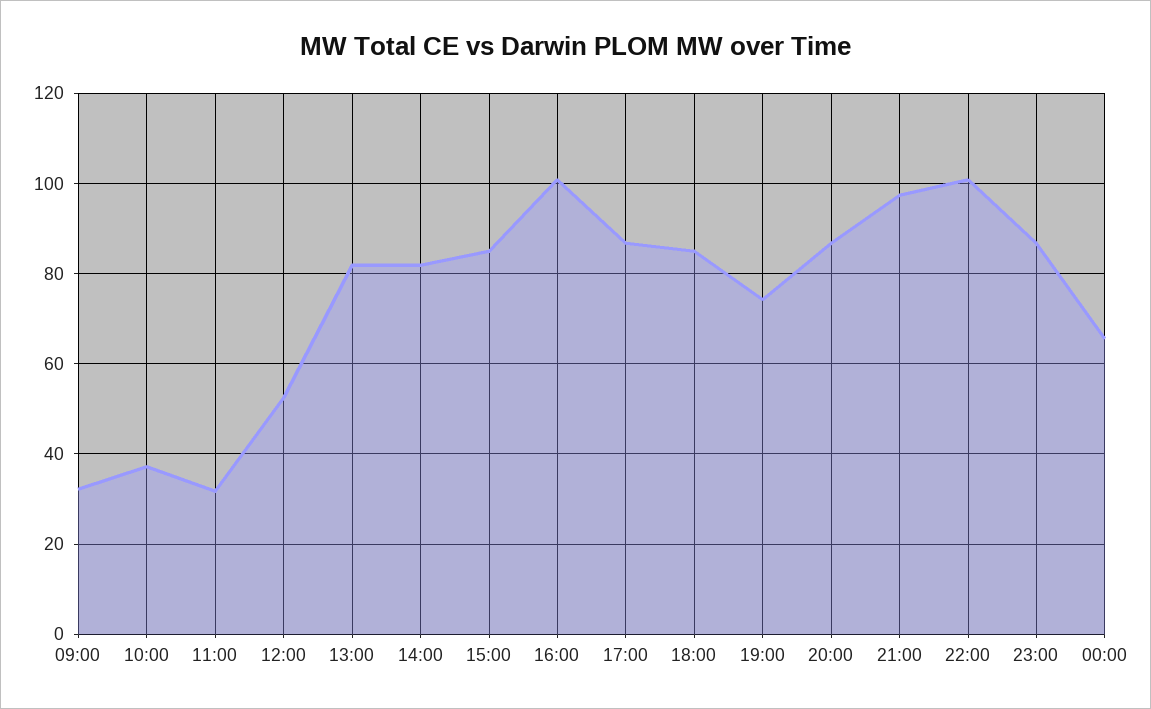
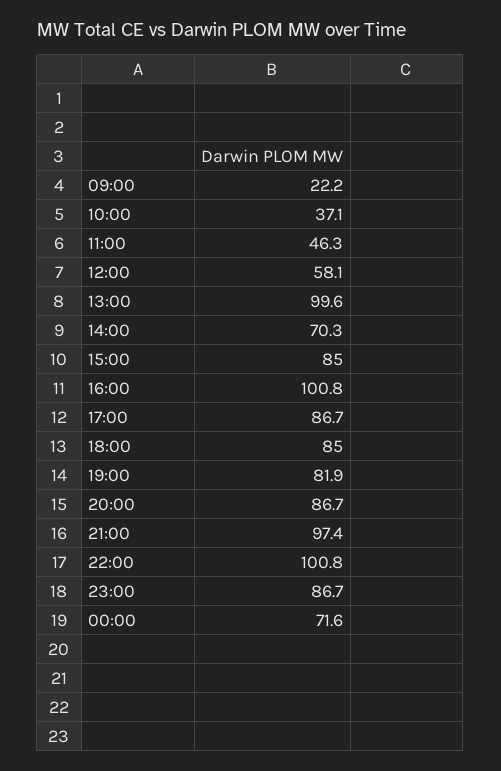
  {
-   "09:00": 32,
+   "09:00": 22.2,
    "10:00": 37.1,
-   "11:00": 32,
+   "11:00": 46.3,
-   "12:00": 52,
+   "12:00": 58.1,
-   "13:00": 82,
+   "13:00": 99.6,
-   "14:00": 82,
+   "14:00": 70.3,
    "15:00": 85,
    "16:00": 100.8,
    "17:00": 86.7,
    "18:00": 85,
-   "19:00": 74,
+   "19:00": 81.9,
    "20:00": 86.7,
    "21:00": 97.4,
    "22:00": 100.8,
    "23:00": 86.7,
-   "00:00": 66
+   "00:00": 71.6
  }

